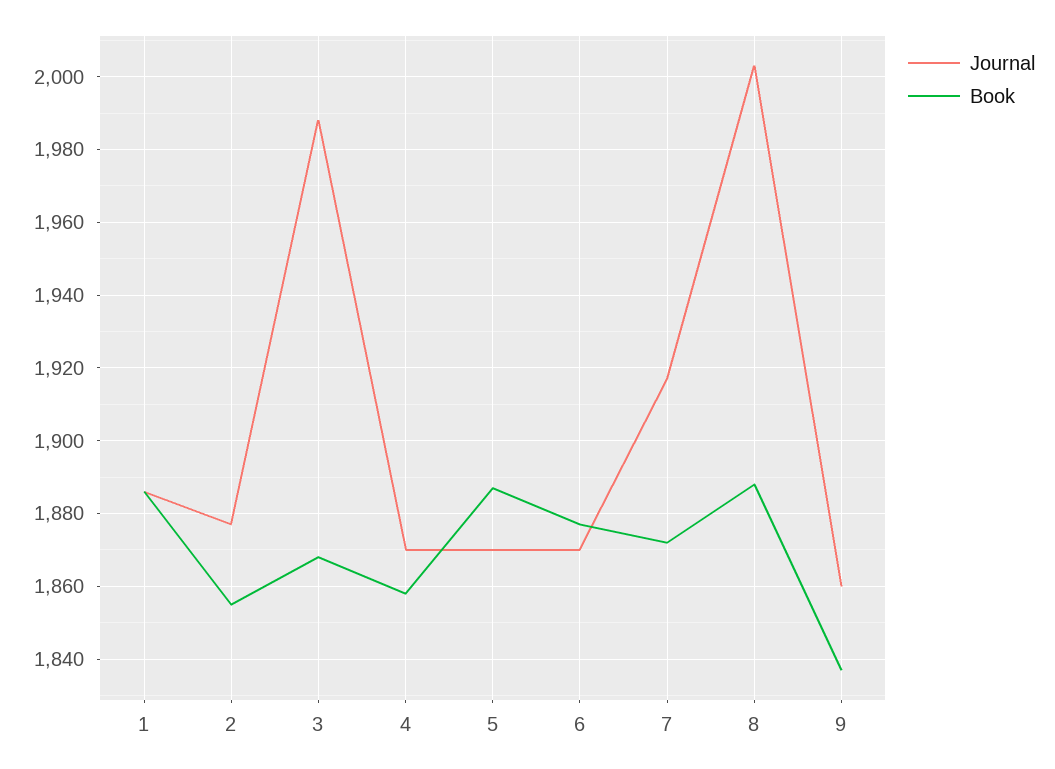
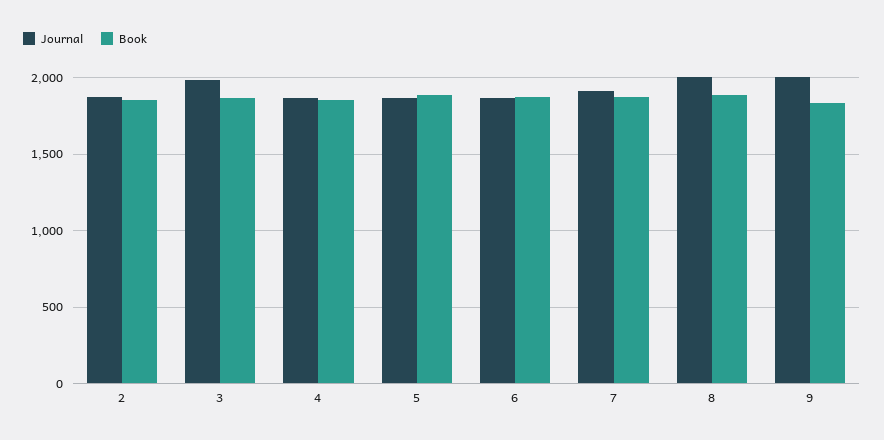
  {
    "Journal": {
-     "1": 1885,
      "2": 1875,
      "3": 1990,
      "4": 1870,
      "5": 1870,
      "6": 1870,
      "7": 1915,
      "8": 2005,
-     "9": 1860
+     "9": 2000
    },
    "Book": {
-     "1": 1885,
      "2": 1855,
      "3": 1870,
      "4": 1860,
      "5": 1885,
      "6": 1875,
      "7": 1870,
      "8": 1890,
      "9": 1835
    }
  }

